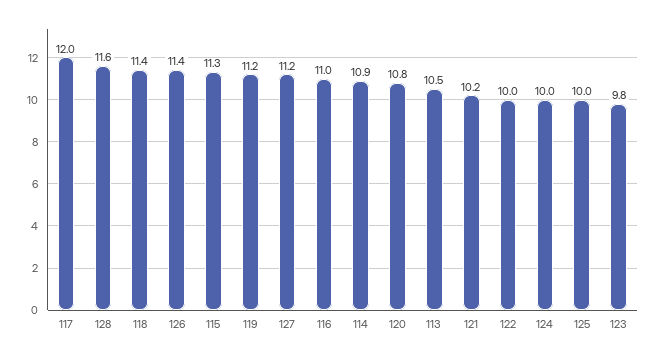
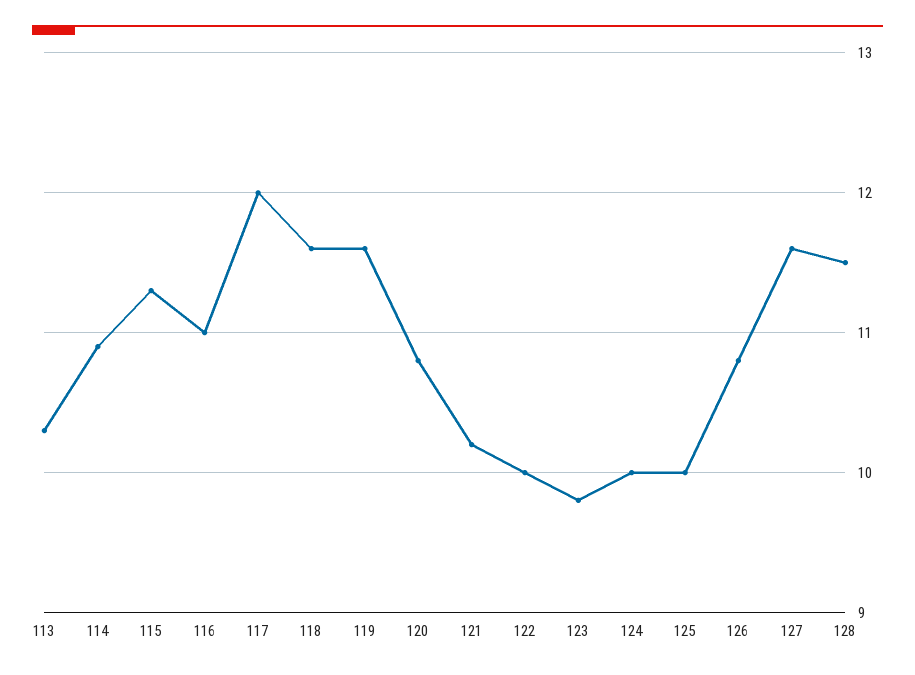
  {
    "117": 12,
-   "128": 11.6,
+   "128": 11.5,
-   "118": 11.4,
+   "118": 11.6,
-   "126": 11.4,
+   "126": 10.8,
    "115": 11.3,
-   "119": 11.2,
+   "119": 11.6,
-   "127": 11.2,
+   "127": 11.6,
    "116": 11,
    "114": 10.9,
    "120": 10.8,
-   "113": 10.5,
+   "113": 10.3,
    "121": 10.2,
    "122": 10,
    "124": 10,
    "125": 10,
    "123": 9.8
  }

